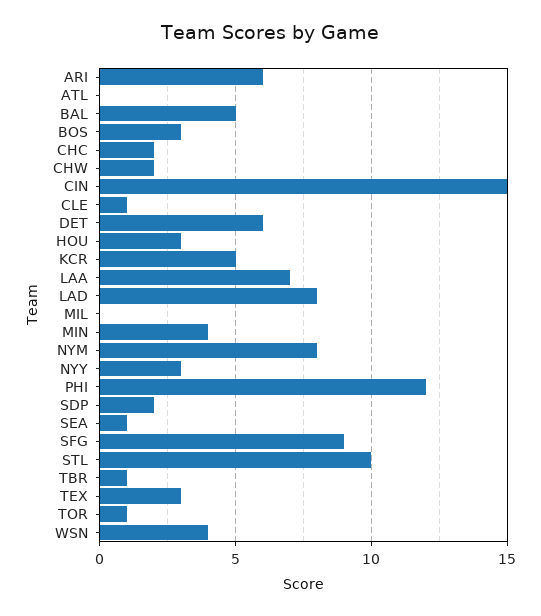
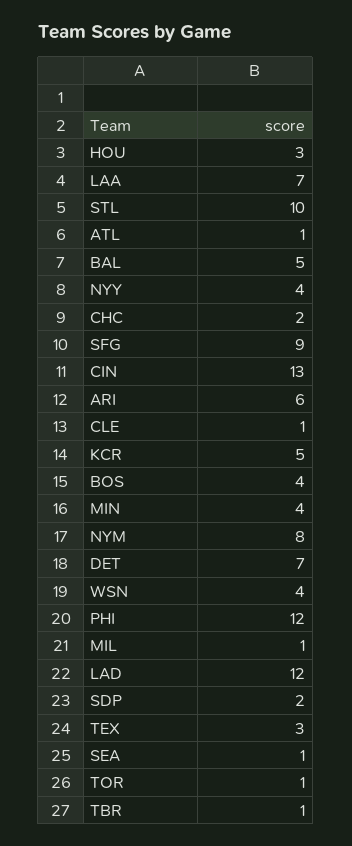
  {
    "ARI": 6,
-   "ATL": 0,
+   "ATL": 1,
    "BAL": 5,
-   "BOS": 3,
+   "BOS": 4,
    "CHC": 2,
-   "CHW": 2,
-   "CIN": 15,
+   "CIN": 13,
    "CLE": 1,
-   "DET": 6,
+   "DET": 7,
    "HOU": 3,
    "KCR": 5,
    "LAA": 7,
-   "LAD": 8,
+   "LAD": 12,
-   "MIL": 0,
+   "MIL": 1,
    "MIN": 4,
    "NYM": 8,
-   "NYY": 3,
+   "NYY": 4,
    "PHI": 12,
    "SDP": 2,
    "SEA": 1,
    "SFG": 9,
    "STL": 10,
    "TBR": 1,
    "TEX": 3,
    "TOR": 1,
    "WSN": 4
  }

